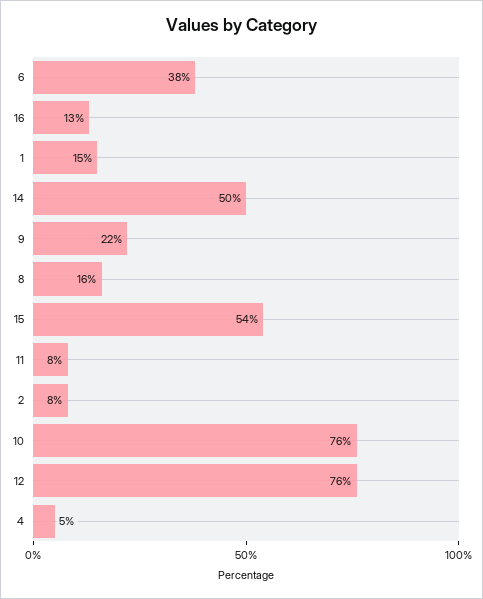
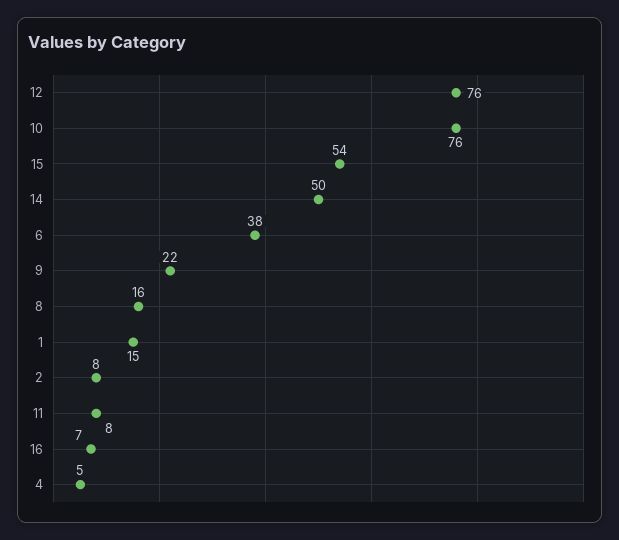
  {
    "6": 38,
-   "16": 13,
+   "16": 7,
    "1": 15,
    "14": 50,
    "9": 22,
    "8": 16,
    "15": 54,
    "11": 8,
    "2": 8,
    "10": 76,
    "12": 76,
    "4": 5
  }

